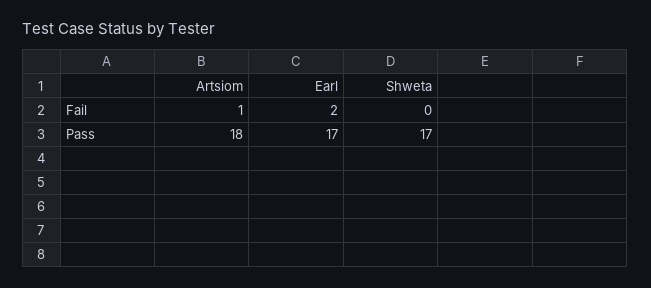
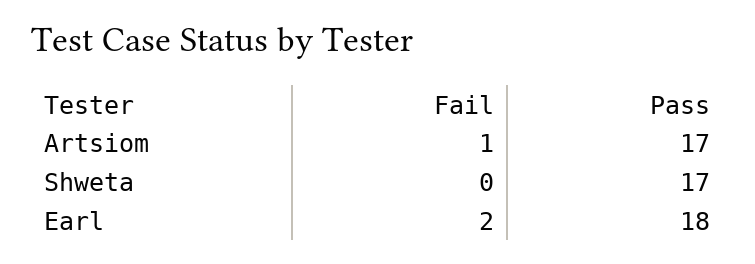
  {
    "Artsiom": {
      "Fail": 1,
-     "Pass": 18
+     "Pass": 17
    },
    "Earl": {
      "Fail": 2,
-     "Pass": 17
+     "Pass": 18
    },
    "Shweta": {
      "Fail": 0,
      "Pass": 17
    }
  }

